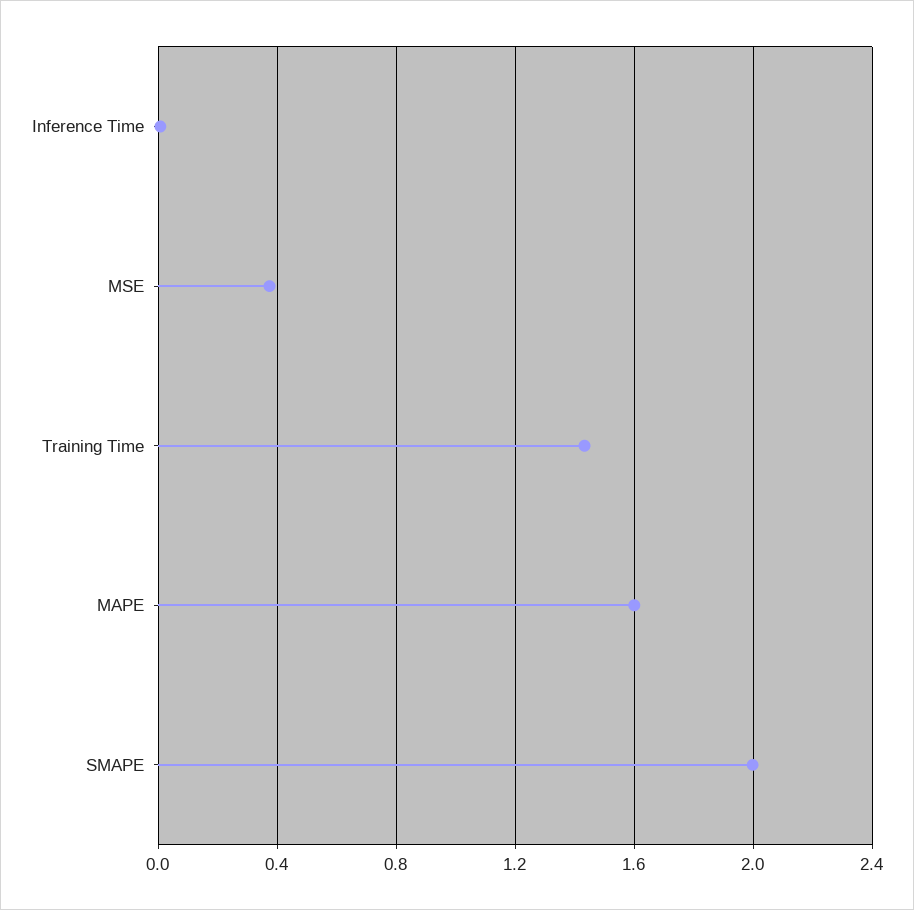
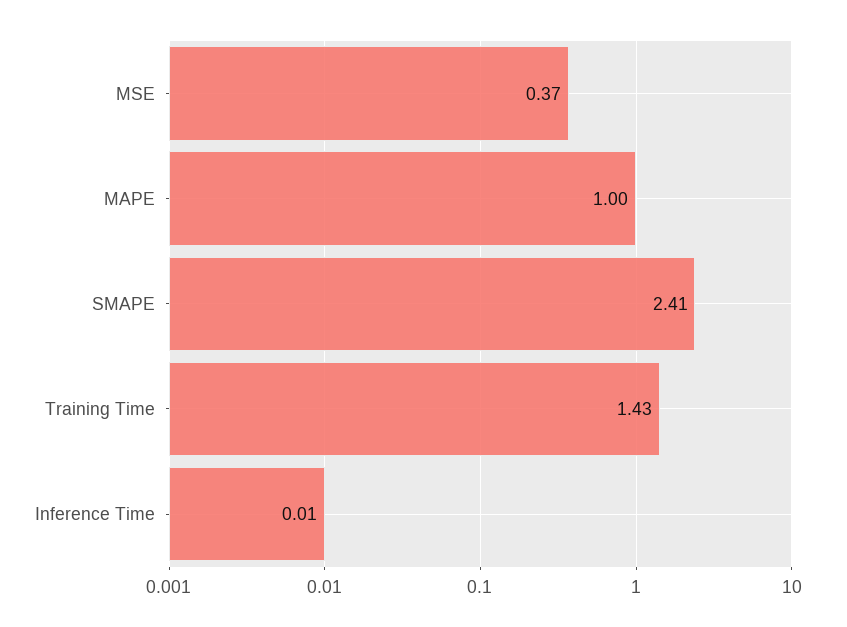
  {
    "Inference Time": 0.01,
    "MSE": 0.37,
    "Training Time": 1.43,
-   "MAPE": 1.6,
+   "MAPE": 1,
-   "SMAPE": 2
+   "SMAPE": 2.41
  }

